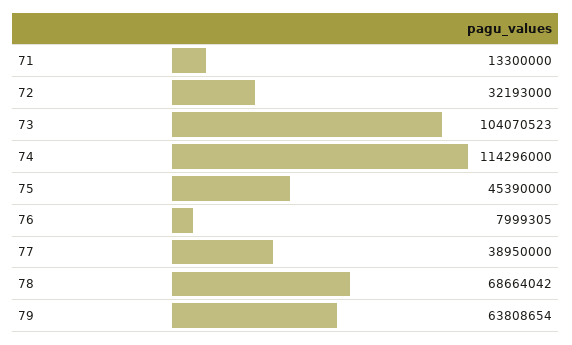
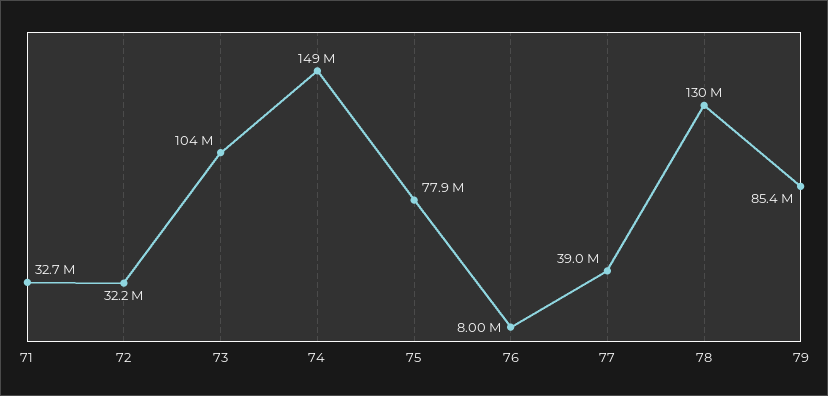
  {
-   "71": 13300000,
+   "71": 32700000,
    "72": 32193000,
    "73": 104070523,
-   "74": 114296000,
+   "74": 149000000,
-   "75": 45390000,
+   "75": 77900000,
    "76": 7999305,
    "77": 38950000,
-   "78": 68664042,
+   "78": 130000000,
-   "79": 63808654
+   "79": 85400000
  }

